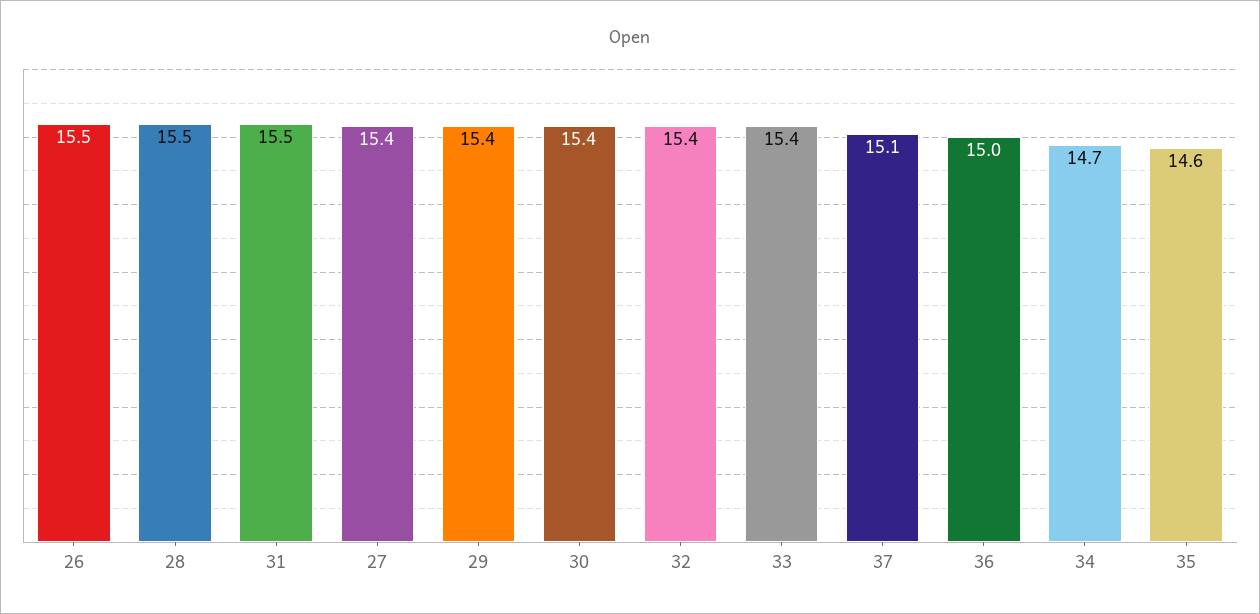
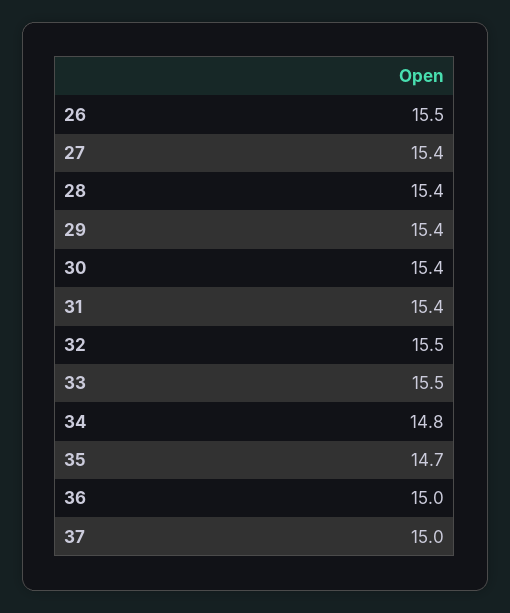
  {
    "26": 15.5,
-   "28": 15.5,
+   "28": 15.4,
-   "31": 15.5,
+   "31": 15.4,
    "27": 15.4,
    "29": 15.4,
    "30": 15.4,
-   "32": 15.4,
+   "32": 15.5,
-   "33": 15.4,
+   "33": 15.5,
-   "37": 15.1,
+   "37": 15,
    "36": 15,
-   "34": 14.7,
+   "34": 14.8,
-   "35": 14.6
+   "35": 14.7
  }

